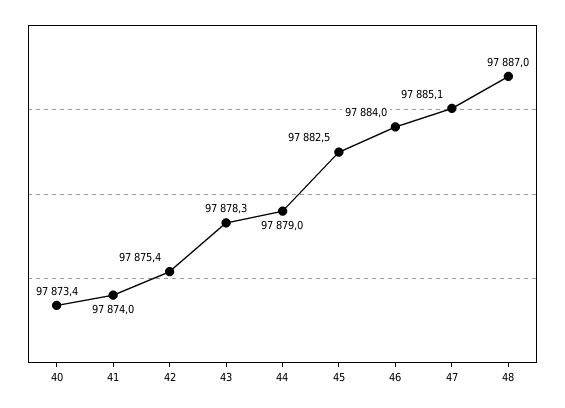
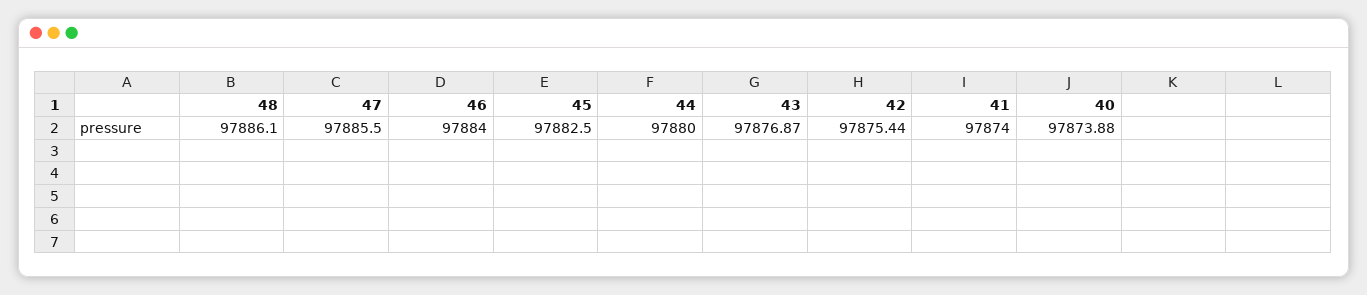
  {
-   "40": 97873.4,
+   "40": 97873.88,
    "41": 97874,
    "42": 97875.44,
-   "43": 97878.3,
+   "43": 97876.87,
-   "44": 97879,
+   "44": 97880,
    "45": 97882.5,
    "46": 97884,
-   "47": 97885.1,
+   "47": 97885.5,
-   "48": 97887
+   "48": 97886.1
  }

